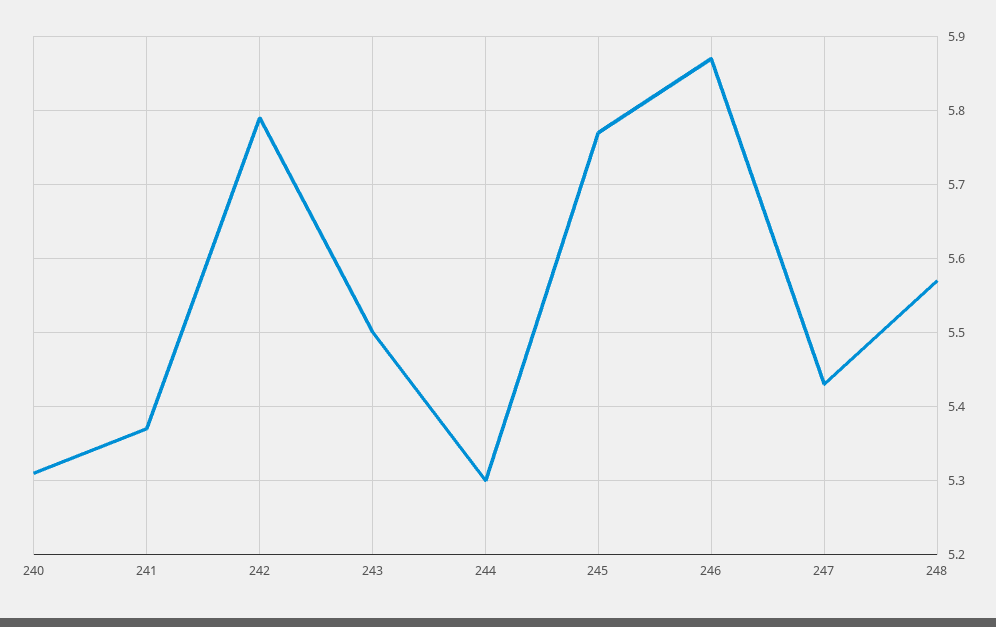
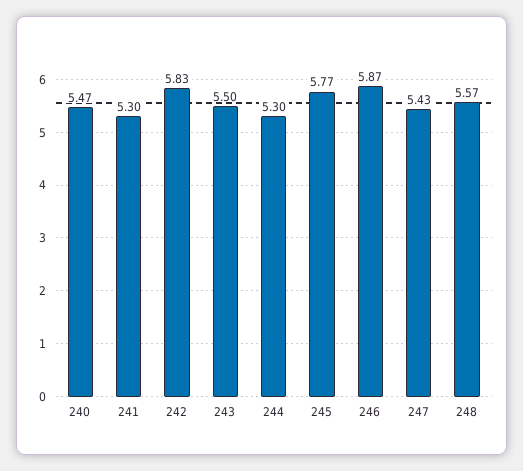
  {
-   "240": 5.31,
+   "240": 5.47,
-   "241": 5.37,
+   "241": 5.3,
-   "242": 5.79,
+   "242": 5.83,
    "243": 5.5,
    "244": 5.3,
    "245": 5.77,
    "246": 5.87,
    "247": 5.43,
    "248": 5.57
  }

